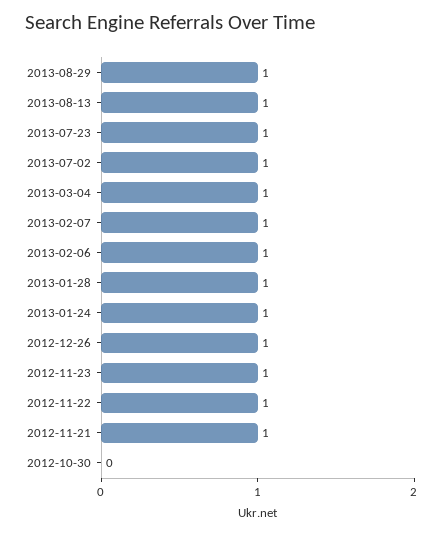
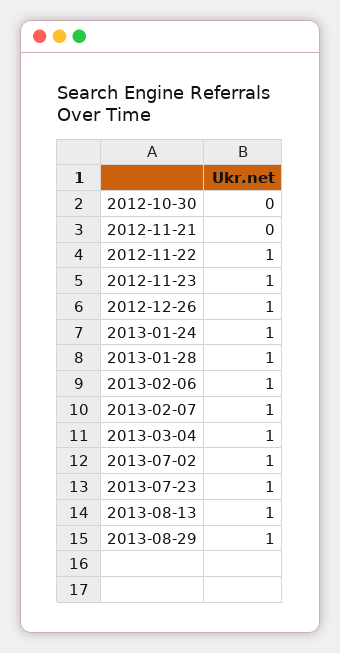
  {
    "2013-08-29": 1,
    "2013-08-13": 1,
    "2013-07-23": 1,
    "2013-07-02": 1,
    "2013-03-04": 1,
    "2013-02-07": 1,
    "2013-02-06": 1,
    "2013-01-28": 1,
    "2013-01-24": 1,
    "2012-12-26": 1,
    "2012-11-23": 1,
    "2012-11-22": 1,
-   "2012-11-21": 1,
+   "2012-11-21": 0,
    "2012-10-30": 0
  }

